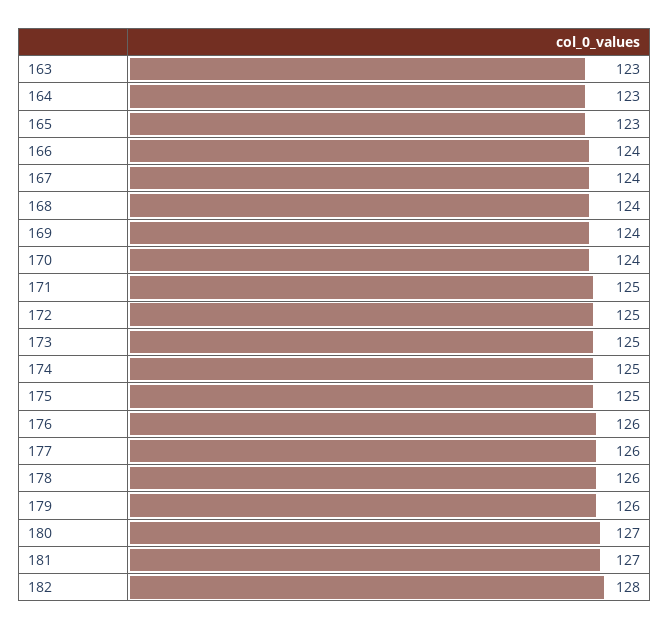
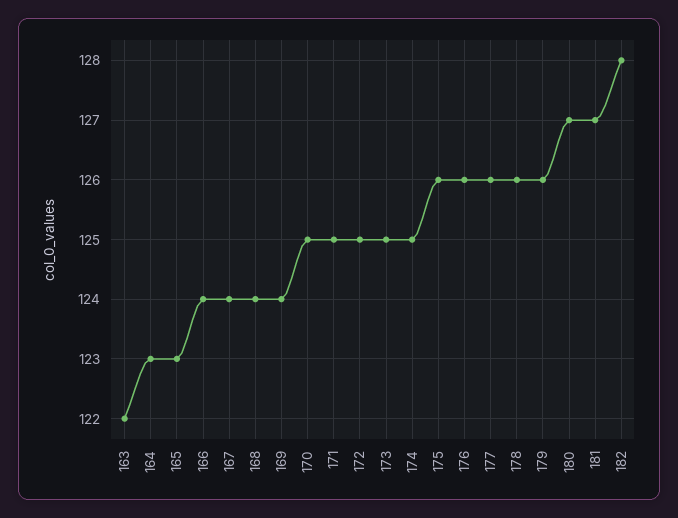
  {
-   "163": 123,
+   "163": 122,
    "164": 123,
    "165": 123,
    "166": 124,
    "167": 124,
    "168": 124,
    "169": 124,
-   "170": 124,
+   "170": 125,
    "171": 125,
    "172": 125,
    "173": 125,
    "174": 125,
-   "175": 125,
+   "175": 126,
    "176": 126,
    "177": 126,
    "178": 126,
    "179": 126,
    "180": 127,
    "181": 127,
    "182": 128
  }

